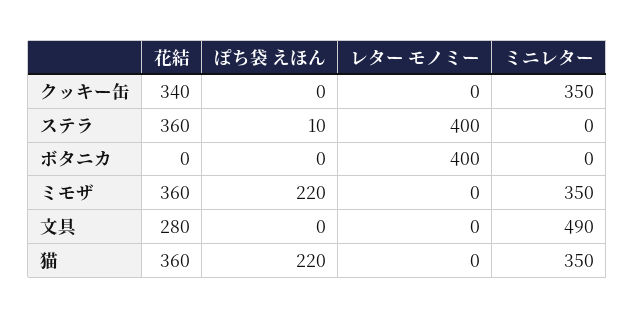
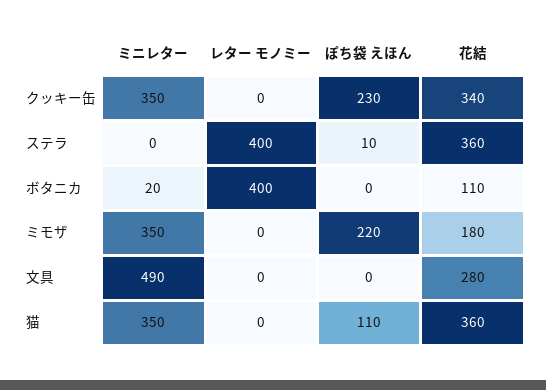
  {
    "花結": {
      "クッキー缶": 340,
      "ステラ": 360,
-     "ボタニカ": 0,
+     "ボタニカ": 110,
-     "ミモザ": 360,
+     "ミモザ": 180,
      "文具": 280,
      "猫": 360
    },
    "ぽち袋 えほん": {
-     "クッキー缶": 0,
+     "クッキー缶": 230,
      "ステラ": 10,
      "ボタニカ": 0,
      "ミモザ": 220,
      "文具": 0,
-     "猫": 220
+     "猫": 110
    },
    "レター モノミー": {
      "クッキー缶": 0,
      "ステラ": 400,
      "ボタニカ": 400,
      "ミモザ": 0,
      "文具": 0,
      "猫": 0
    },
    "ミニレター": {
      "クッキー缶": 350,
      "ステラ": 0,
-     "ボタニカ": 0,
+     "ボタニカ": 20,
      "ミモザ": 350,
      "文具": 490,
      "猫": 350
    }
  }

